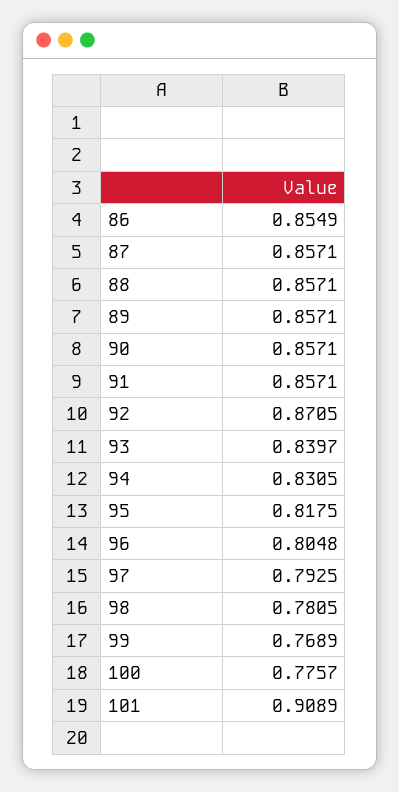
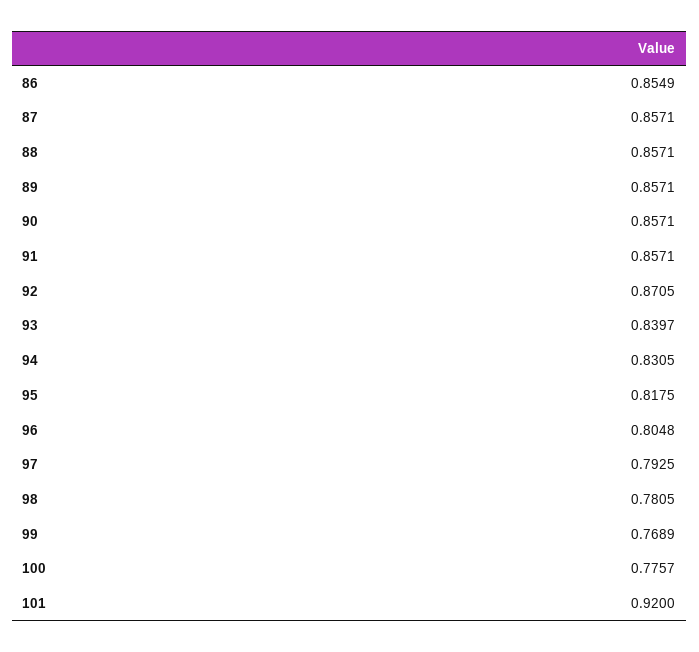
  {
    "86": 0.8549,
    "87": 0.8571,
    "88": 0.8571,
    "89": 0.8571,
    "90": 0.8571,
    "91": 0.8571,
    "92": 0.8705,
    "93": 0.8397,
    "94": 0.8305,
    "95": 0.8175,
    "96": 0.8048,
    "97": 0.7925,
    "98": 0.7805,
    "99": 0.7689,
    "100": 0.7757,
-   "101": 0.9089
+   "101": 0.92
  }

